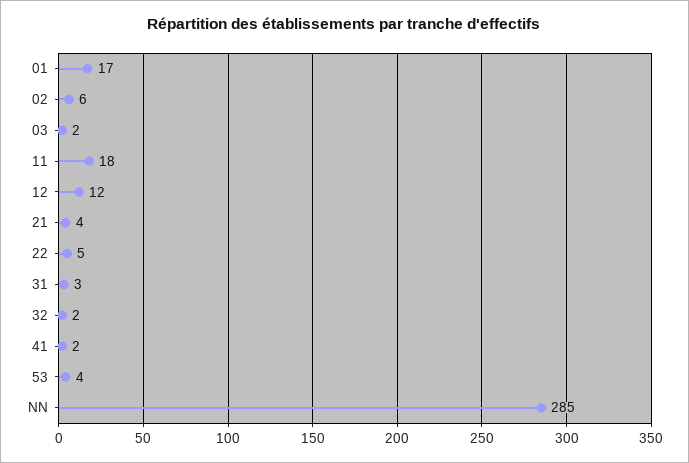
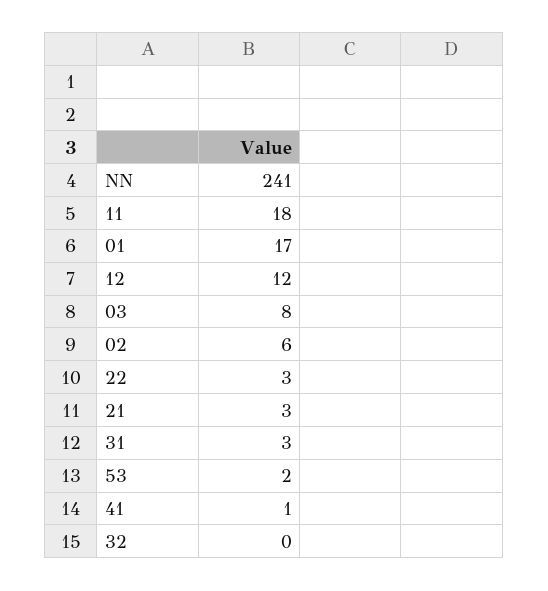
  {
    "01": 17,
    "02": 6,
-   "03": 2,
+   "03": 8,
    "11": 18,
    "12": 12,
-   "21": 4,
+   "21": 3,
-   "22": 5,
+   "22": 3,
    "31": 3,
-   "32": 2,
+   "32": 0,
-   "41": 2,
+   "41": 1,
-   "53": 4,
+   "53": 2,
-   "NN": 285
+   "NN": 241
  }

